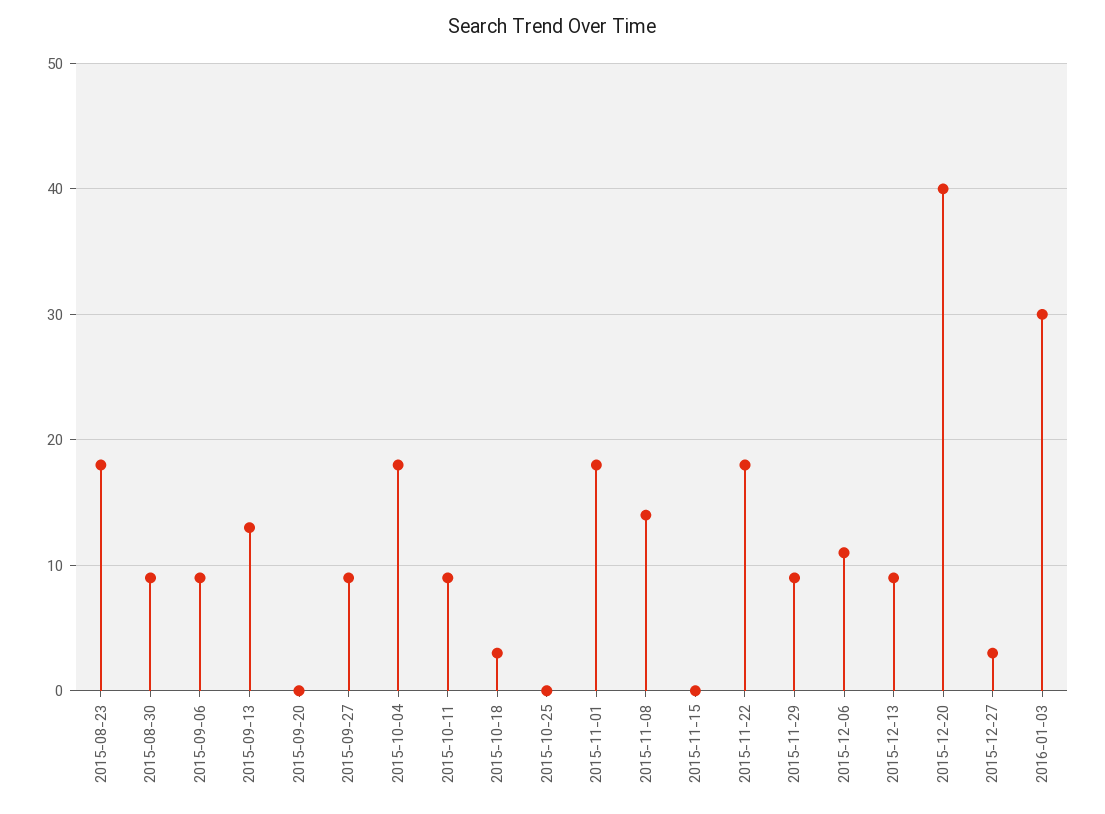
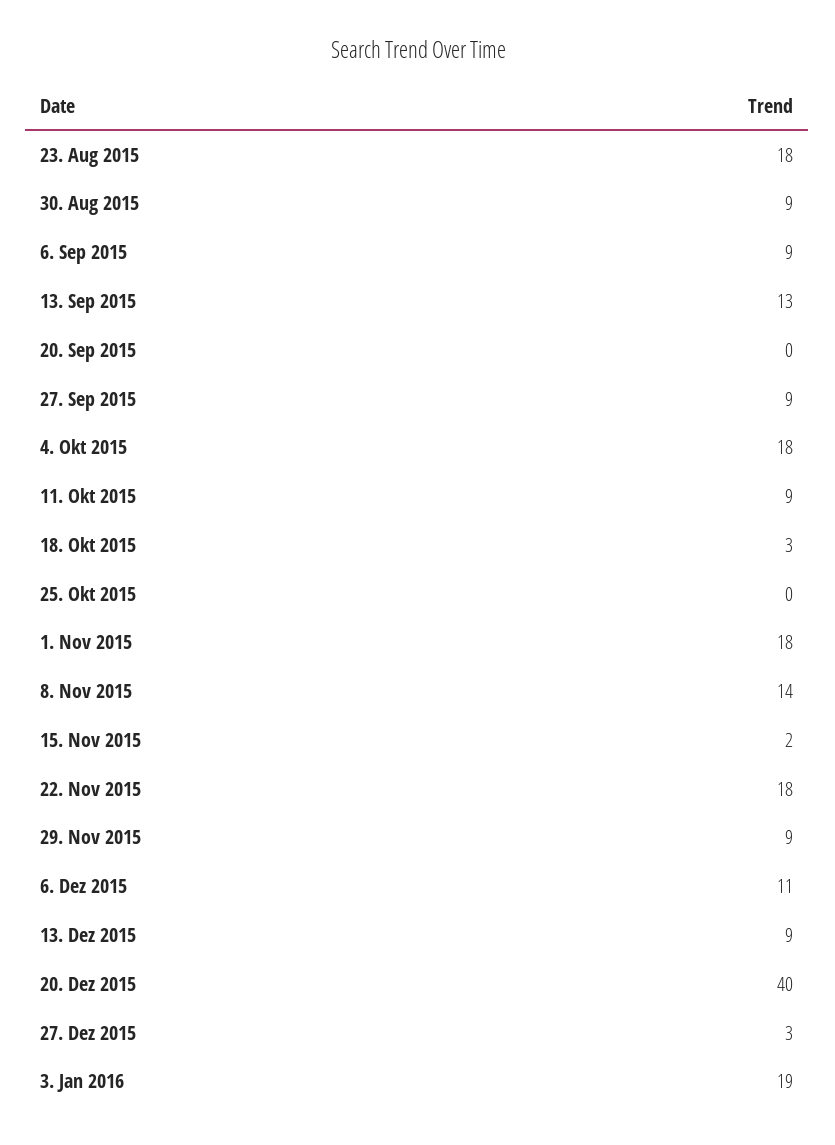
  {
    "2015-08-23": 18,
    "2015-08-30": 9,
    "2015-09-06": 9,
    "2015-09-13": 13,
    "2015-09-20": 0,
    "2015-09-27": 9,
    "2015-10-04": 18,
    "2015-10-11": 9,
    "2015-10-18": 3,
    "2015-10-25": 0,
    "2015-11-01": 18,
    "2015-11-08": 14,
-   "2015-11-15": 0,
+   "2015-11-15": 2,
    "2015-11-22": 18,
    "2015-11-29": 9,
    "2015-12-06": 11,
    "2015-12-13": 9,
    "2015-12-20": 40,
    "2015-12-27": 3,
-   "2016-01-03": 30
+   "2016-01-03": 19
  }

